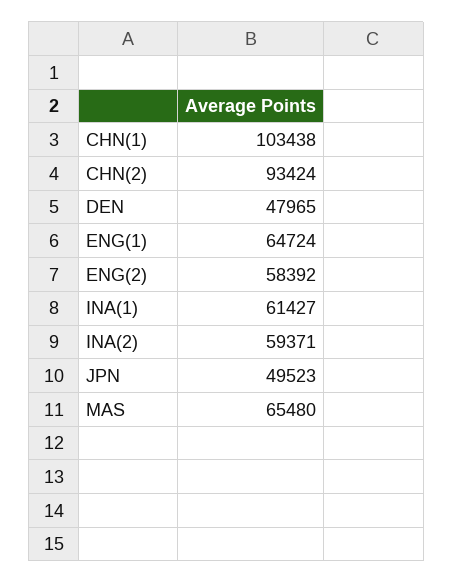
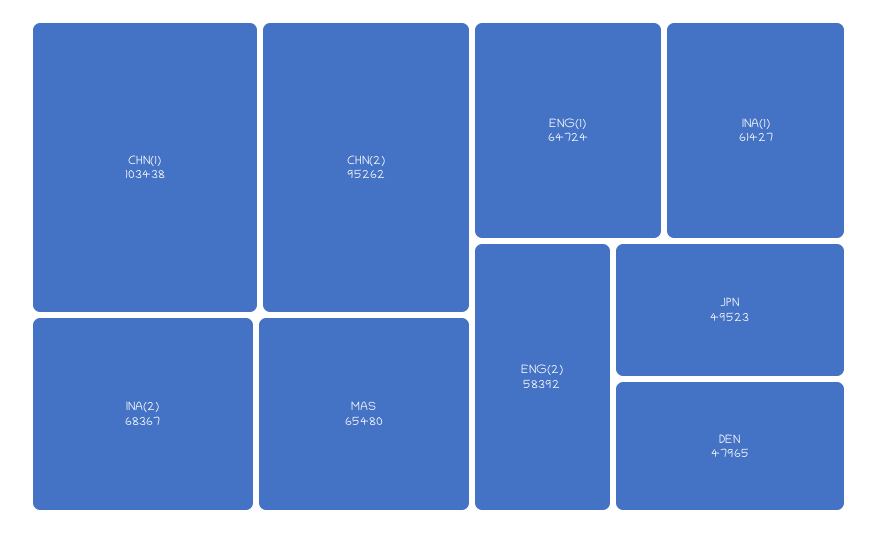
  {
    "CHN(1)": 103438,
-   "CHN(2)": 93424,
+   "CHN(2)": 95262,
    "DEN": 47965,
    "ENG(1)": 64724,
    "ENG(2)": 58392,
    "INA(1)": 61427,
-   "INA(2)": 59371,
+   "INA(2)": 68367,
    "JPN": 49523,
    "MAS": 65480
  }

